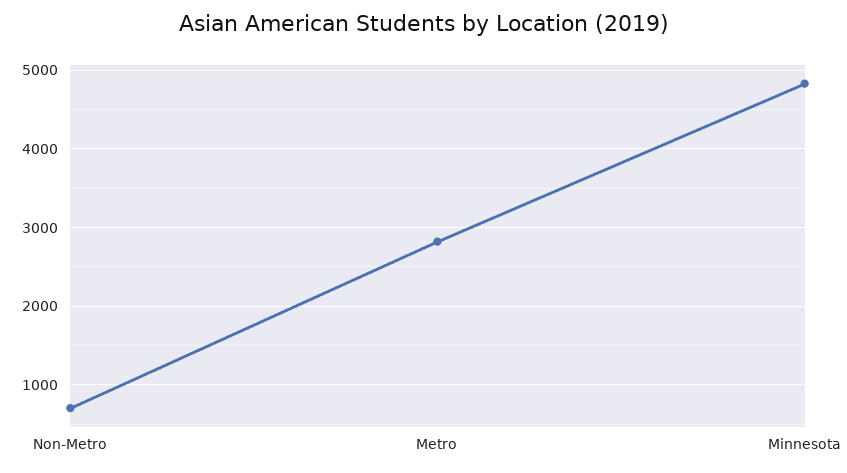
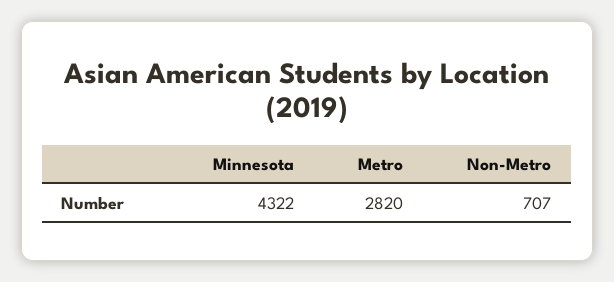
  {
    "Non-Metro": 707,
    "Metro": 2820,
-   "Minnesota": 4800
+   "Minnesota": 4322
  }

